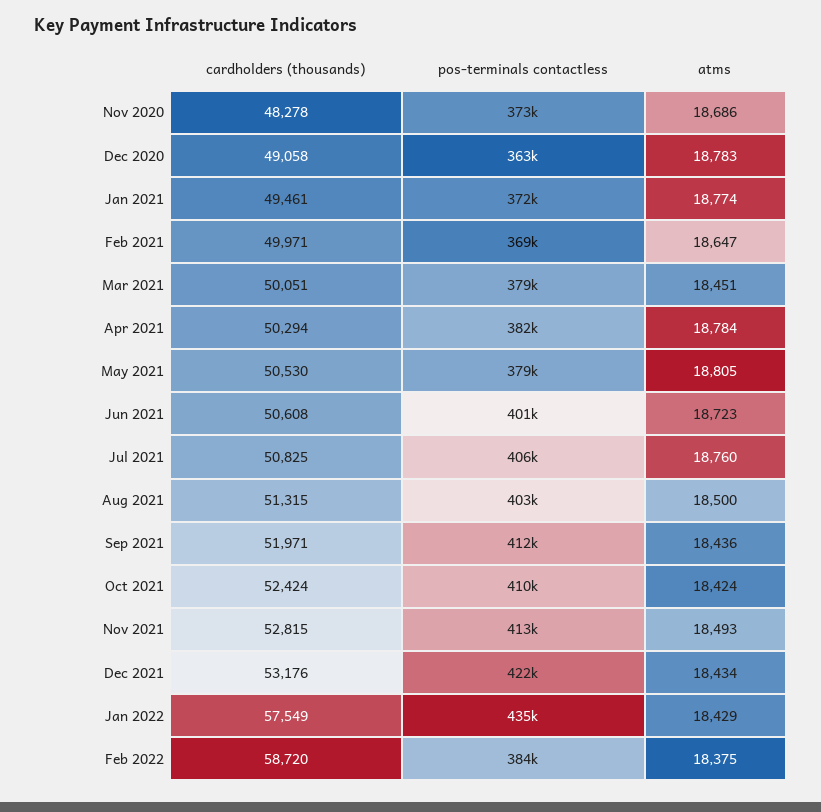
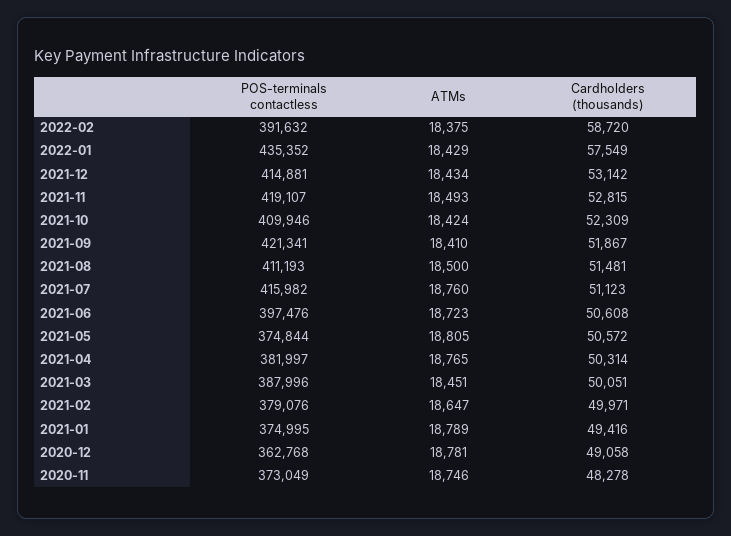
  {
    "cardholders (thousands)": {
      "Nov 2020": 48278,
      "Dec 2020": 49058,
-     "Jan 2021": 49461,
+     "Jan 2021": 49416,
      "Feb 2021": 49971,
      "Mar 2021": 50051,
-     "Apr 2021": 50294,
+     "Apr 2021": 50314,
-     "May 2021": 50530,
+     "May 2021": 50572,
      "Jun 2021": 50608,
-     "Jul 2021": 50825,
+     "Jul 2021": 51123,
-     "Aug 2021": 51315,
+     "Aug 2021": 51481,
-     "Sep 2021": 51971,
+     "Sep 2021": 51867,
-     "Oct 2021": 52424,
+     "Oct 2021": 52309,
      "Nov 2021": 52815,
-     "Dec 2021": 53176,
+     "Dec 2021": 53142,
      "Jan 2022": 57549,
      "Feb 2022": 58720
    },
    "pos-terminals contactless": {
      "Nov 2020": 373049,
      "Dec 2020": 362768,
-     "Jan 2021": 372000,
+     "Jan 2021": 374995,
-     "Feb 2021": 369000,
+     "Feb 2021": 379076,
-     "Mar 2021": 379000,
+     "Mar 2021": 387996,
      "Apr 2021": 381997,
-     "May 2021": 379000,
+     "May 2021": 374844,
-     "Jun 2021": 401000,
+     "Jun 2021": 397476,
-     "Jul 2021": 406000,
+     "Jul 2021": 415982,
-     "Aug 2021": 403000,
+     "Aug 2021": 411193,
-     "Sep 2021": 412000,
+     "Sep 2021": 421341,
      "Oct 2021": 409946,
-     "Nov 2021": 413000,
+     "Nov 2021": 419107,
-     "Dec 2021": 422000,
+     "Dec 2021": 414881,
      "Jan 2022": 435352,
-     "Feb 2022": 384000
+     "Feb 2022": 391632
    },
    "atms": {
-     "Nov 2020": 18686,
+     "Nov 2020": 18746,
-     "Dec 2020": 18783,
+     "Dec 2020": 18781,
-     "Jan 2021": 18774,
+     "Jan 2021": 18789,
      "Feb 2021": 18647,
      "Mar 2021": 18451,
-     "Apr 2021": 18784,
+     "Apr 2021": 18765,
      "May 2021": 18805,
      "Jun 2021": 18723,
      "Jul 2021": 18760,
      "Aug 2021": 18500,
-     "Sep 2021": 18436,
+     "Sep 2021": 18410,
      "Oct 2021": 18424,
      "Nov 2021": 18493,
      "Dec 2021": 18434,
      "Jan 2022": 18429,
      "Feb 2022": 18375
    }
  }

